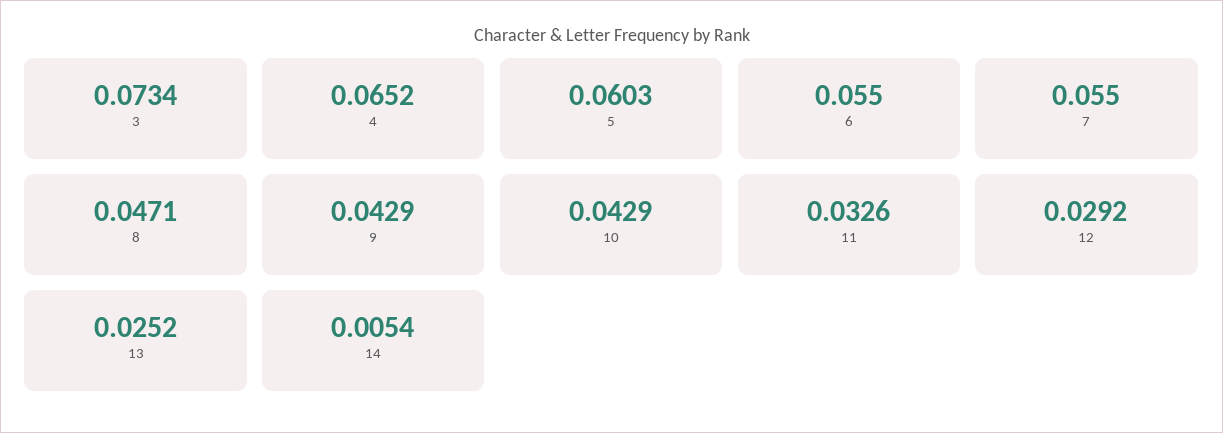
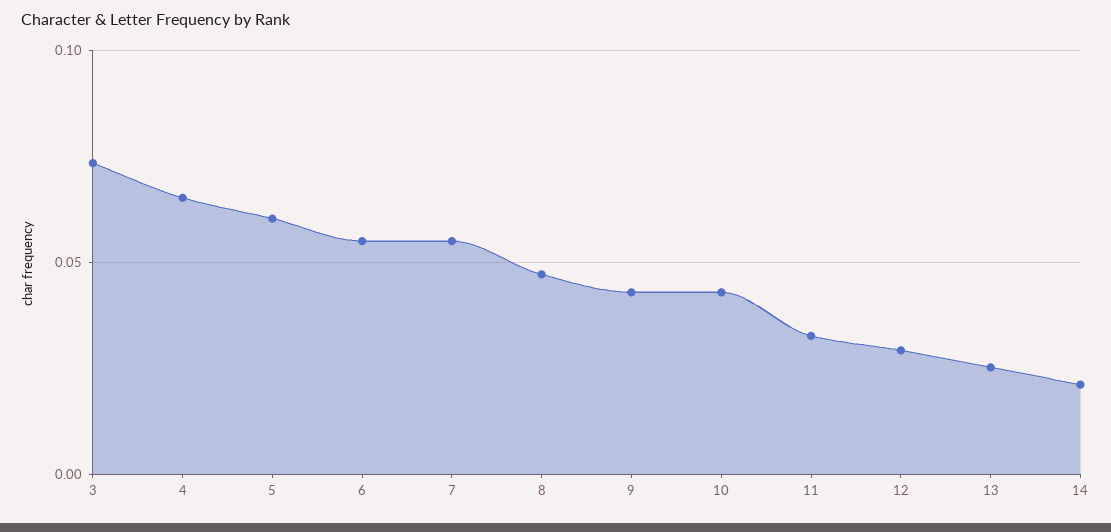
  {
    "3": 0.0734,
    "4": 0.0652,
    "5": 0.0603,
    "6": 0.055,
    "7": 0.055,
    "8": 0.0471,
    "9": 0.0429,
    "10": 0.0429,
    "11": 0.0326,
    "12": 0.0292,
    "13": 0.0252,
-   "14": 0.0054
+   "14": 0.02
  }

